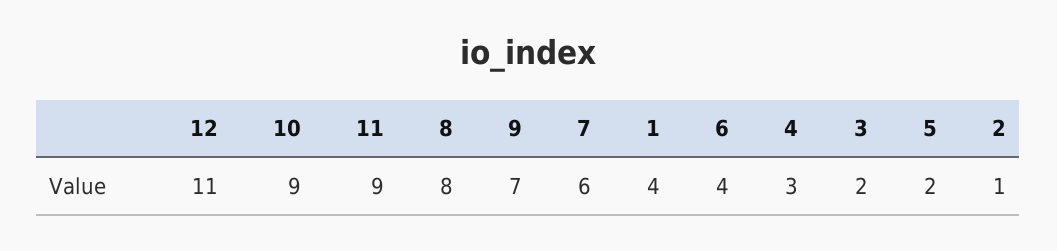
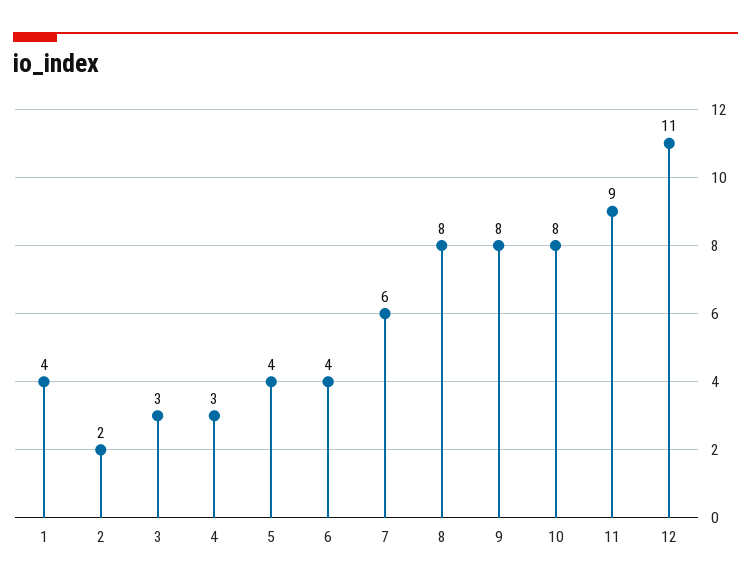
  {
    "12": 11,
-   "10": 9,
+   "10": 8,
    "11": 9,
    "8": 8,
-   "9": 7,
+   "9": 8,
    "7": 6,
    "1": 4,
    "6": 4,
    "4": 3,
-   "3": 2,
+   "3": 3,
-   "5": 2,
+   "5": 4,
-   "2": 1
+   "2": 2
  }

